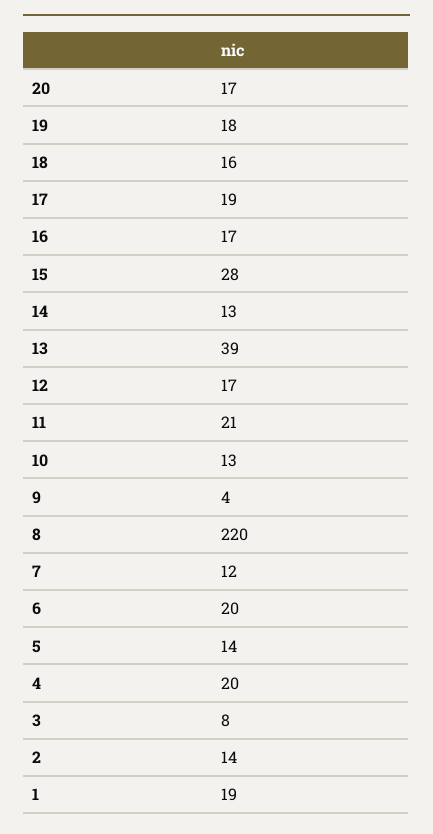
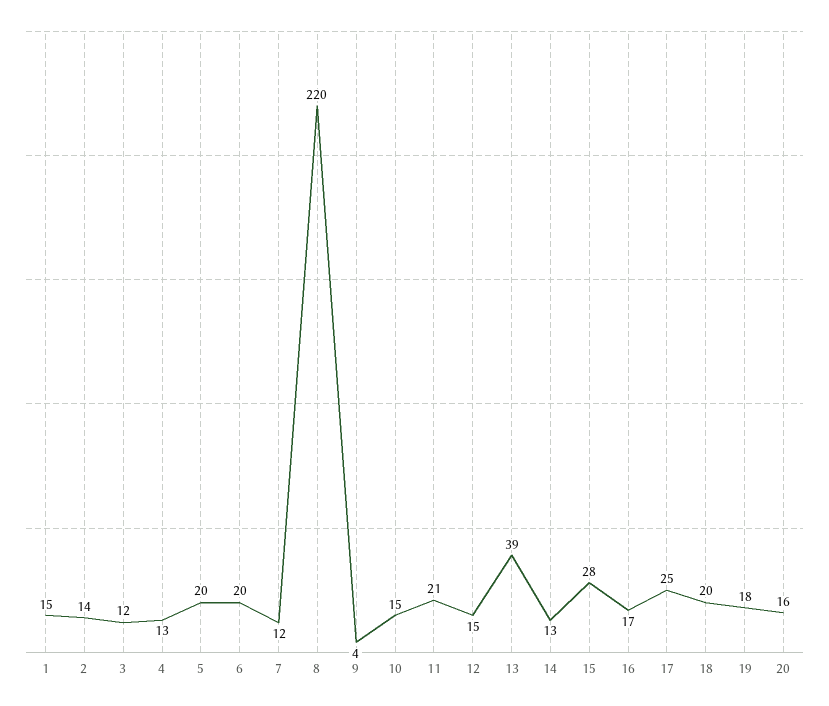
  {
-   "20": 17,
+   "20": 16,
    "19": 18,
-   "18": 16,
+   "18": 20,
-   "17": 19,
+   "17": 25,
    "16": 17,
    "15": 28,
    "14": 13,
    "13": 39,
-   "12": 17,
+   "12": 15,
    "11": 21,
-   "10": 13,
+   "10": 15,
    "9": 4,
    "8": 220,
    "7": 12,
    "6": 20,
-   "5": 14,
+   "5": 20,
-   "4": 20,
+   "4": 13,
-   "3": 8,
+   "3": 12,
    "2": 14,
-   "1": 19
+   "1": 15
  }

